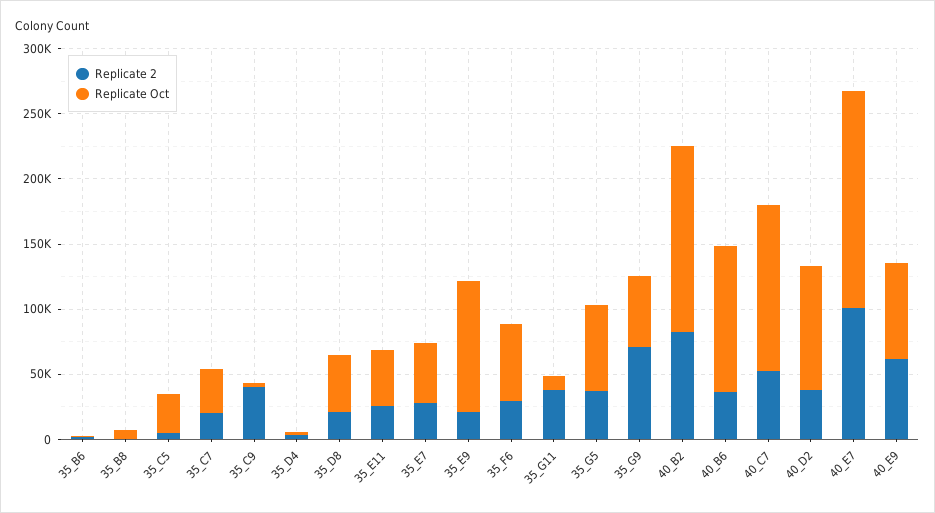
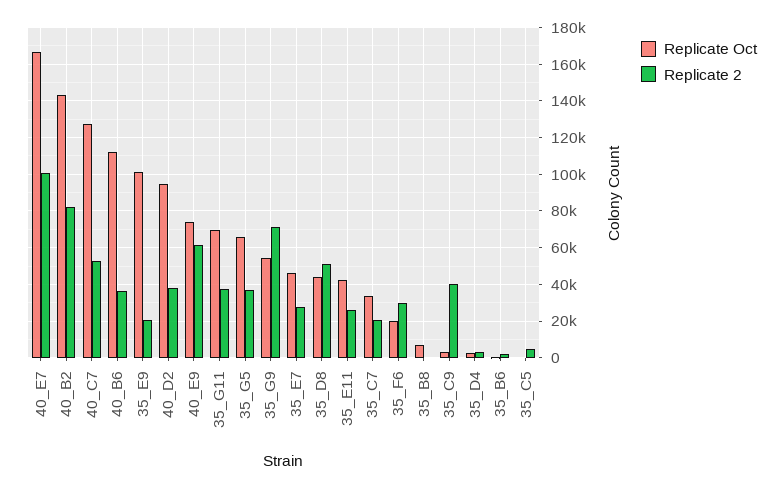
  {
    "Replicate 2": {
      "35_B6": 0,
      "35_B8": 0,
      "35_C5": 5000,
      "35_C7": 20000,
      "35_C9": 40000,
      "35_D4": 5000,
-     "35_D8": 20000,
+     "35_D8": 50000,
      "35_E11": 25000,
      "35_E7": 30000,
      "35_E9": 20000,
      "35_F6": 30000,
      "35_G11": 40000,
      "35_G5": 35000,
      "35_G9": 70000,
      "40_B2": 80000,
      "40_B6": 35000,
      "40_C7": 55000,
      "40_D2": 40000,
      "40_E7": 100000,
      "40_E9": 60000
    },
    "Replicate Oct": {
      "35_B6": 0,
      "35_B8": 5000,
-     "35_C5": 30000,
+     "35_C5": 0,
      "35_C7": 35000,
      "35_C9": 5000,
      "35_D4": 5000,
      "35_D8": 45000,
      "35_E11": 45000,
      "35_E7": 45000,
      "35_E9": 100000,
-     "35_F6": 60000,
+     "35_F6": 20000,
-     "35_G11": 10000,
+     "35_G11": 70000,
      "35_G5": 65000,
      "35_G9": 55000,
      "40_B2": 145000,
      "40_B6": 110000,
      "40_C7": 125000,
      "40_D2": 95000,
      "40_E7": 165000,
      "40_E9": 75000
    }
  }

